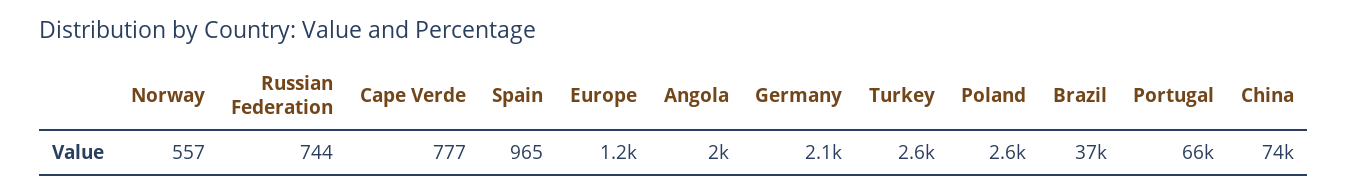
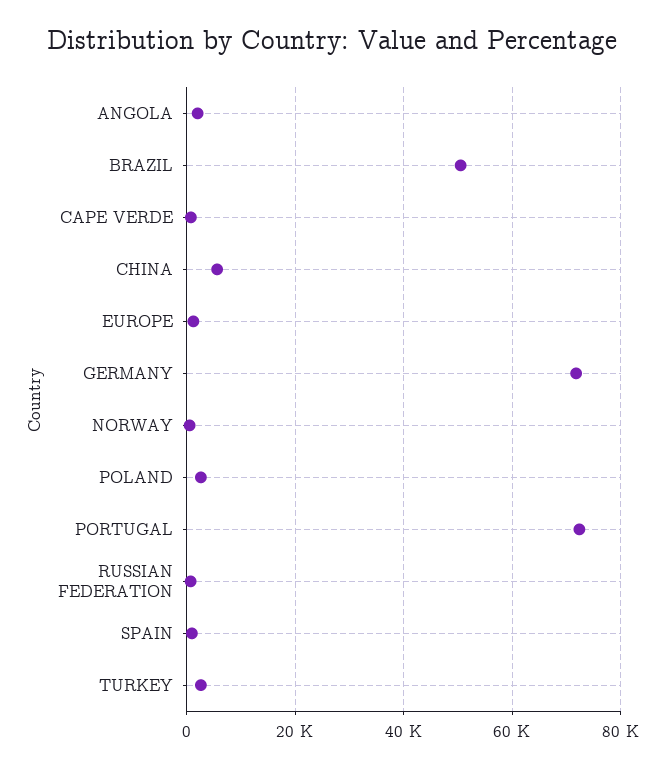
  {
    "Norway": 557,
    "Russian Federation": 744,
    "Cape Verde": 777,
    "Spain": 965,
    "Europe": 1200,
    "Angola": 2000,
-   "Germany": 2100,
+   "Germany": 72000,
    "Turkey": 2600,
    "Poland": 2600,
-   "Brazil": 37000,
+   "Brazil": 50000,
-   "Portugal": 66000,
+   "Portugal": 72000,
-   "China": 74000
+   "China": 6000
  }

